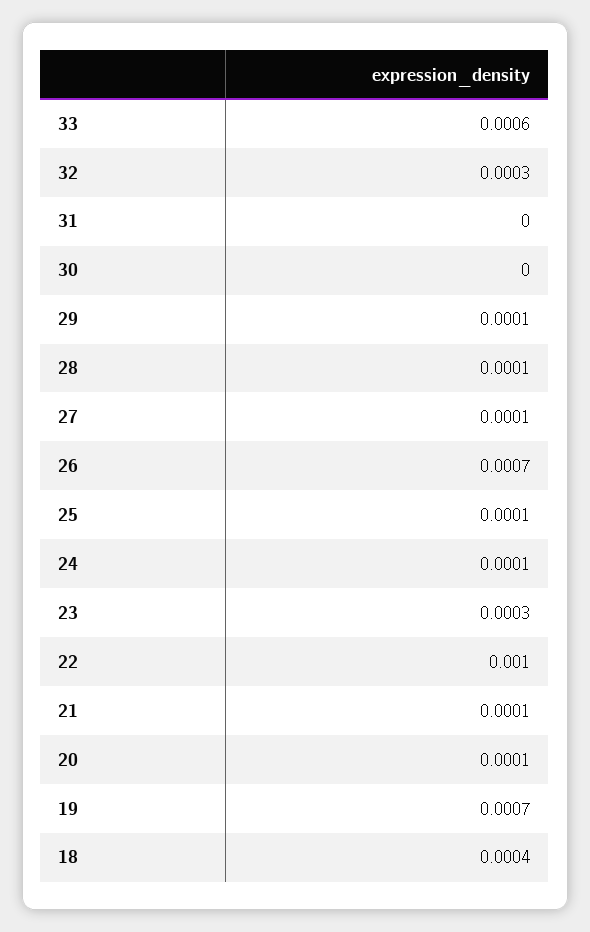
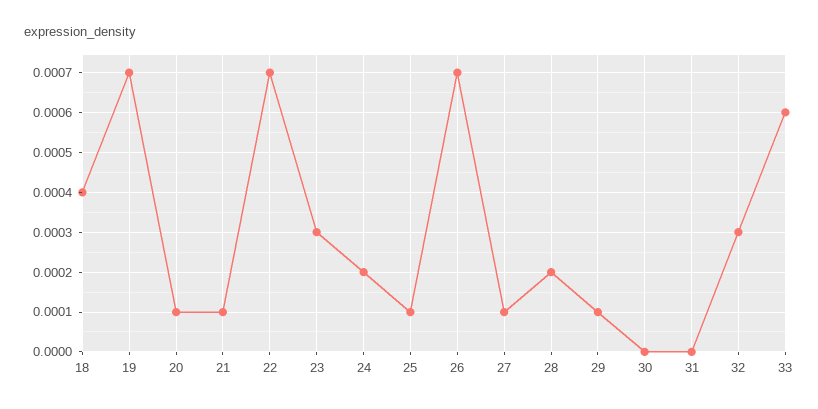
  {
    "33": 0.0006,
    "32": 0.0003,
    "31": 0,
    "30": 0,
    "29": 0.0001,
-   "28": 0.0001,
+   "28": 0.0002,
    "27": 0.0001,
    "26": 0.0007,
    "25": 0.0001,
-   "24": 0.0001,
+   "24": 0.0002,
    "23": 0.0003,
-   "22": 0.001,
+   "22": 0.0007,
    "21": 0.0001,
    "20": 0.0001,
    "19": 0.0007,
    "18": 0.0004
  }

